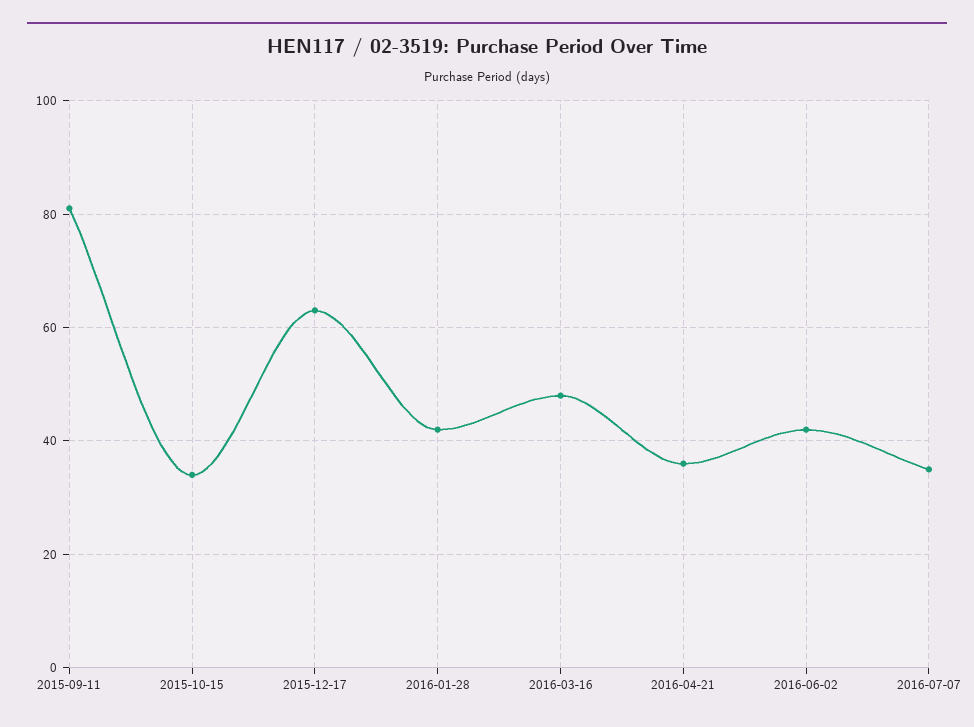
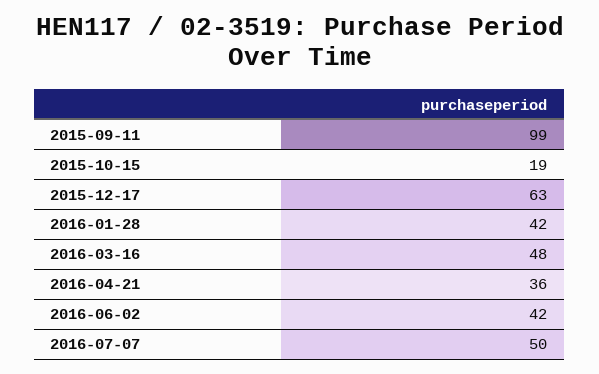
  {
-   "2015-09-11": 80,
+   "2015-09-11": 99,
-   "2015-10-15": 35,
+   "2015-10-15": 19,
    "2015-12-17": 63,
    "2016-01-28": 42,
    "2016-03-16": 48,
    "2016-04-21": 36,
    "2016-06-02": 42,
-   "2016-07-07": 35
+   "2016-07-07": 50
  }

